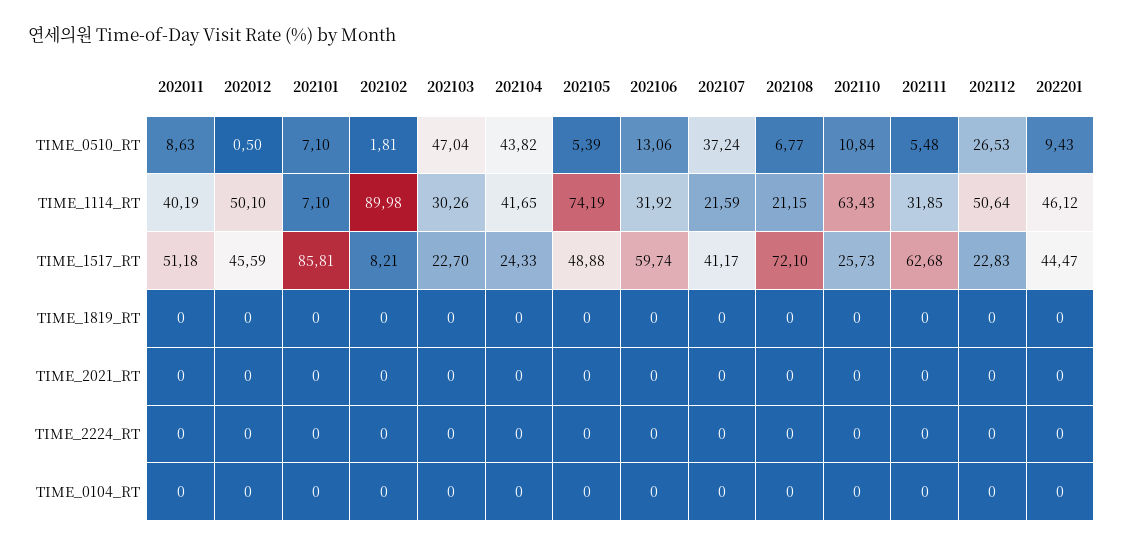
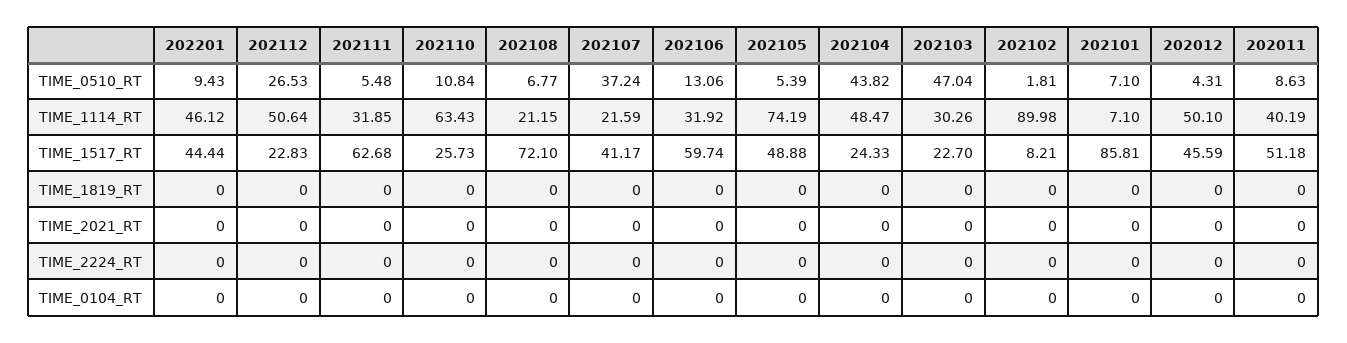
  {
    "202011": {
      "TIME_0510_RT": 8.63,
      "TIME_1114_RT": 40.19,
      "TIME_1517_RT": 51.18,
      "TIME_1819_RT": 0,
      "TIME_2021_RT": 0,
      "TIME_2224_RT": 0,
      "TIME_0104_RT": 0
    },
    "202012": {
-     "TIME_0510_RT": 0.5,
+     "TIME_0510_RT": 4.31,
      "TIME_1114_RT": 50.1,
      "TIME_1517_RT": 45.59,
      "TIME_1819_RT": 0,
      "TIME_2021_RT": 0,
      "TIME_2224_RT": 0,
      "TIME_0104_RT": 0
    },
    "202101": {
      "TIME_0510_RT": 7.1,
      "TIME_1114_RT": 7.1,
      "TIME_1517_RT": 85.81,
      "TIME_1819_RT": 0,
      "TIME_2021_RT": 0,
      "TIME_2224_RT": 0,
      "TIME_0104_RT": 0
    },
    "202102": {
      "TIME_0510_RT": 1.81,
      "TIME_1114_RT": 89.98,
      "TIME_1517_RT": 8.21,
      "TIME_1819_RT": 0,
      "TIME_2021_RT": 0,
      "TIME_2224_RT": 0,
      "TIME_0104_RT": 0
    },
    "202103": {
      "TIME_0510_RT": 47.04,
      "TIME_1114_RT": 30.26,
      "TIME_1517_RT": 22.7,
      "TIME_1819_RT": 0,
      "TIME_2021_RT": 0,
      "TIME_2224_RT": 0,
      "TIME_0104_RT": 0
    },
    "202104": {
      "TIME_0510_RT": 43.82,
-     "TIME_1114_RT": 41.65,
+     "TIME_1114_RT": 48.47,
      "TIME_1517_RT": 24.33,
      "TIME_1819_RT": 0,
      "TIME_2021_RT": 0,
      "TIME_2224_RT": 0,
      "TIME_0104_RT": 0
    },
    "202105": {
      "TIME_0510_RT": 5.39,
      "TIME_1114_RT": 74.19,
      "TIME_1517_RT": 48.88,
      "TIME_1819_RT": 0,
      "TIME_2021_RT": 0,
      "TIME_2224_RT": 0,
      "TIME_0104_RT": 0
    },
    "202106": {
      "TIME_0510_RT": 13.06,
      "TIME_1114_RT": 31.92,
      "TIME_1517_RT": 59.74,
      "TIME_1819_RT": 0,
      "TIME_2021_RT": 0,
      "TIME_2224_RT": 0,
      "TIME_0104_RT": 0
    },
    "202107": {
      "TIME_0510_RT": 37.24,
      "TIME_1114_RT": 21.59,
      "TIME_1517_RT": 41.17,
      "TIME_1819_RT": 0,
      "TIME_2021_RT": 0,
      "TIME_2224_RT": 0,
      "TIME_0104_RT": 0
    },
    "202108": {
      "TIME_0510_RT": 6.77,
      "TIME_1114_RT": 21.15,
      "TIME_1517_RT": 72.1,
      "TIME_1819_RT": 0,
      "TIME_2021_RT": 0,
      "TIME_2224_RT": 0,
      "TIME_0104_RT": 0
    },
    "202110": {
      "TIME_0510_RT": 10.84,
      "TIME_1114_RT": 63.43,
      "TIME_1517_RT": 25.73,
      "TIME_1819_RT": 0,
      "TIME_2021_RT": 0,
      "TIME_2224_RT": 0,
      "TIME_0104_RT": 0
    },
    "202111": {
      "TIME_0510_RT": 5.48,
      "TIME_1114_RT": 31.85,
      "TIME_1517_RT": 62.68,
      "TIME_1819_RT": 0,
      "TIME_2021_RT": 0,
      "TIME_2224_RT": 0,
      "TIME_0104_RT": 0
    },
    "202112": {
      "TIME_0510_RT": 26.53,
      "TIME_1114_RT": 50.64,
      "TIME_1517_RT": 22.83,
      "TIME_1819_RT": 0,
      "TIME_2021_RT": 0,
      "TIME_2224_RT": 0,
      "TIME_0104_RT": 0
    },
    "202201": {
      "TIME_0510_RT": 9.43,
      "TIME_1114_RT": 46.12,
-     "TIME_1517_RT": 44.47,
+     "TIME_1517_RT": 44.44,
      "TIME_1819_RT": 0,
      "TIME_2021_RT": 0,
      "TIME_2224_RT": 0,
      "TIME_0104_RT": 0
    }
  }

